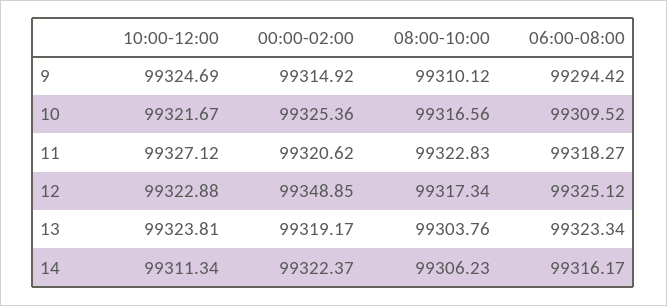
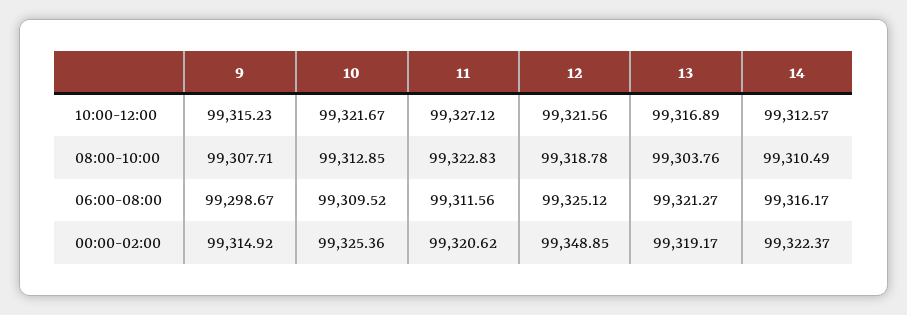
  {
    "10:00-12:00": {
-     "9": 99324.69,
+     "9": 99315.23,
      "10": 99321.67,
      "11": 99327.12,
-     "12": 99322.88,
+     "12": 99321.56,
-     "13": 99323.81,
+     "13": 99316.89,
-     "14": 99311.34
+     "14": 99312.57
    },
    "00:00-02:00": {
      "9": 99314.92,
      "10": 99325.36,
      "11": 99320.62,
      "12": 99348.85,
      "13": 99319.17,
      "14": 99322.37
    },
    "08:00-10:00": {
-     "9": 99310.12,
+     "9": 99307.71,
-     "10": 99316.56,
+     "10": 99312.85,
      "11": 99322.83,
-     "12": 99317.34,
+     "12": 99318.78,
      "13": 99303.76,
-     "14": 99306.23
+     "14": 99310.49
    },
    "06:00-08:00": {
-     "9": 99294.42,
+     "9": 99298.67,
      "10": 99309.52,
-     "11": 99318.27,
+     "11": 99311.56,
      "12": 99325.12,
-     "13": 99323.34,
+     "13": 99321.27,
      "14": 99316.17
    }
  }

